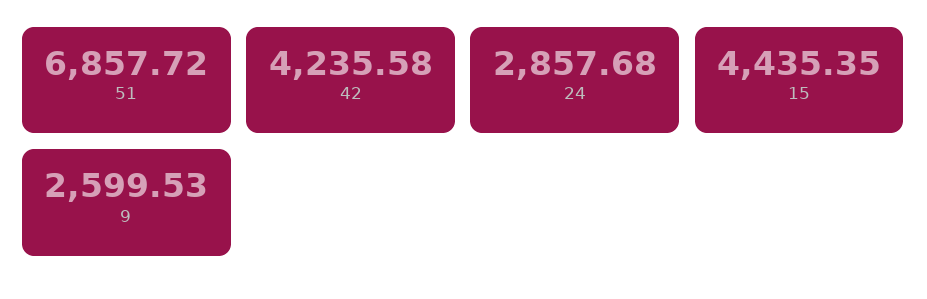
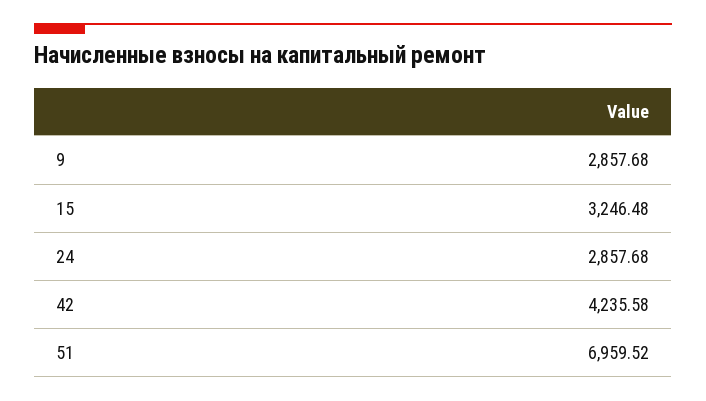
  {
-   "51": 6857.72,
+   "51": 6959.52,
    "42": 4235.58,
    "24": 2857.68,
-   "15": 4435.35,
+   "15": 3246.48,
-   "9": 2599.53
+   "9": 2857.68
  }

